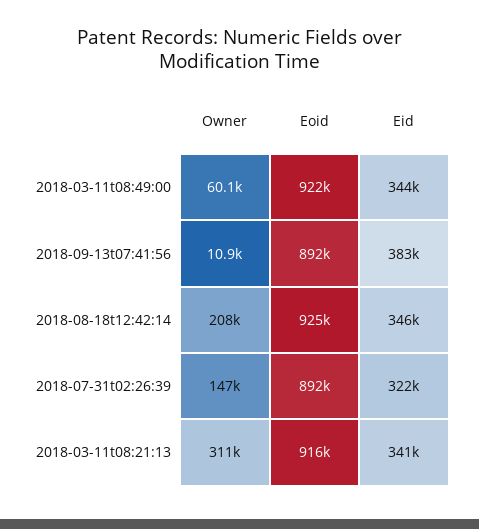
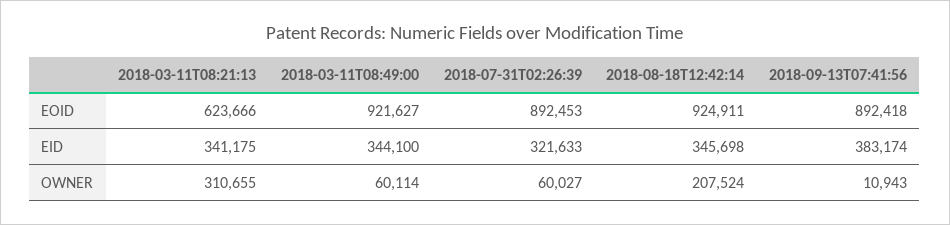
  {
    "Owner": {
      "2018-03-11t08:49:00": 60114,
      "2018-09-13t07:41:56": 10943,
      "2018-08-18t12:42:14": 207524,
-     "2018-07-31t02:26:39": 147000,
+     "2018-07-31t02:26:39": 60027,
      "2018-03-11t08:21:13": 310655
    },
    "Eoid": {
      "2018-03-11t08:49:00": 921627,
      "2018-09-13t07:41:56": 892418,
      "2018-08-18t12:42:14": 924911,
      "2018-07-31t02:26:39": 892453,
-     "2018-03-11t08:21:13": 916000
+     "2018-03-11t08:21:13": 623666
    },
    "Eid": {
      "2018-03-11t08:49:00": 344100,
      "2018-09-13t07:41:56": 383174,
      "2018-08-18t12:42:14": 345698,
      "2018-07-31t02:26:39": 321633,
      "2018-03-11t08:21:13": 341175
    }
  }

